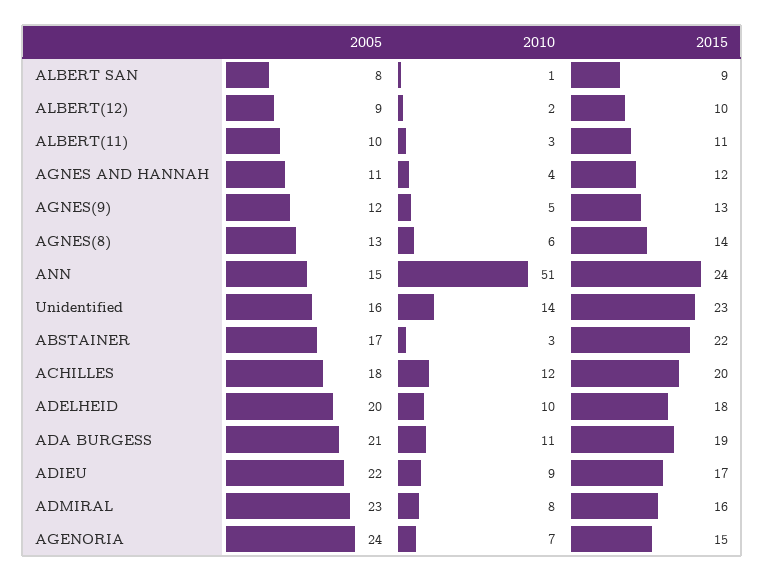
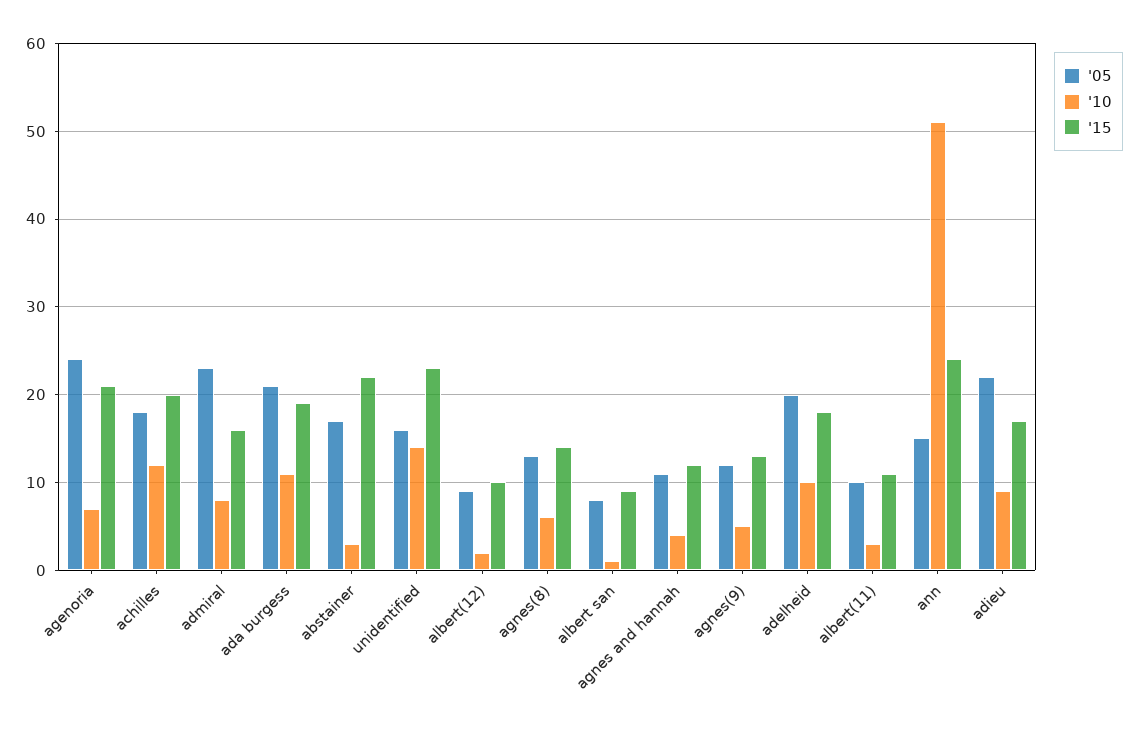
  {
    "2005": {
      "ALBERT SAN": 8,
      "ALBERT(12)": 9,
      "ALBERT(11)": 10,
      "AGNES AND HANNAH": 11,
      "AGNES(9)": 12,
      "AGNES(8)": 13,
      "ANN": 15,
      "Unidentified": 16,
      "ABSTAINER": 17,
      "ACHILLES": 18,
      "ADELHEID": 20,
      "ADA BURGESS": 21,
      "ADIEU": 22,
      "ADMIRAL": 23,
      "AGENORIA": 24
    },
    "2010": {
      "ALBERT SAN": 1,
      "ALBERT(12)": 2,
      "ALBERT(11)": 3,
      "AGNES AND HANNAH": 4,
      "AGNES(9)": 5,
      "AGNES(8)": 6,
      "ANN": 51,
      "Unidentified": 14,
      "ABSTAINER": 3,
      "ACHILLES": 12,
      "ADELHEID": 10,
      "ADA BURGESS": 11,
      "ADIEU": 9,
      "ADMIRAL": 8,
      "AGENORIA": 7
    },
    "2015": {
      "ALBERT SAN": 9,
      "ALBERT(12)": 10,
      "ALBERT(11)": 11,
      "AGNES AND HANNAH": 12,
      "AGNES(9)": 13,
      "AGNES(8)": 14,
      "ANN": 24,
      "Unidentified": 23,
      "ABSTAINER": 22,
      "ACHILLES": 20,
      "ADELHEID": 18,
      "ADA BURGESS": 19,
      "ADIEU": 17,
      "ADMIRAL": 16,
-     "AGENORIA": 15
+     "AGENORIA": 21
    }
  }

